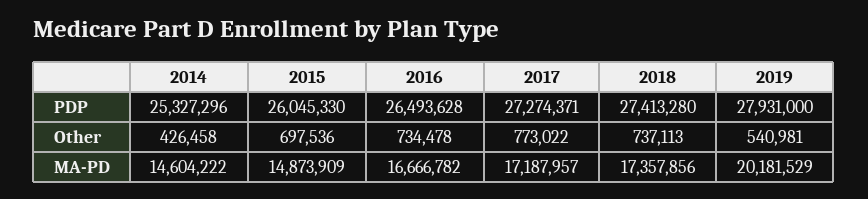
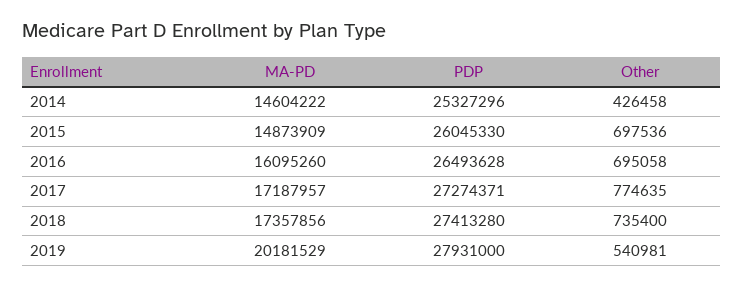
  {
    "2014": {
      "PDP": 25327296,
      "Other": 426458,
      "MA-PD": 14604222
    },
    "2015": {
      "PDP": 26045330,
      "Other": 697536,
      "MA-PD": 14873909
    },
    "2016": {
      "PDP": 26493628,
-     "Other": 734478,
+     "Other": 695058,
-     "MA-PD": 16666782
+     "MA-PD": 16095260
    },
    "2017": {
      "PDP": 27274371,
-     "Other": 773022,
+     "Other": 774635,
      "MA-PD": 17187957
    },
    "2018": {
      "PDP": 27413280,
-     "Other": 737113,
+     "Other": 735400,
      "MA-PD": 17357856
    },
    "2019": {
      "PDP": 27931000,
      "Other": 540981,
      "MA-PD": 20181529
    }
  }

